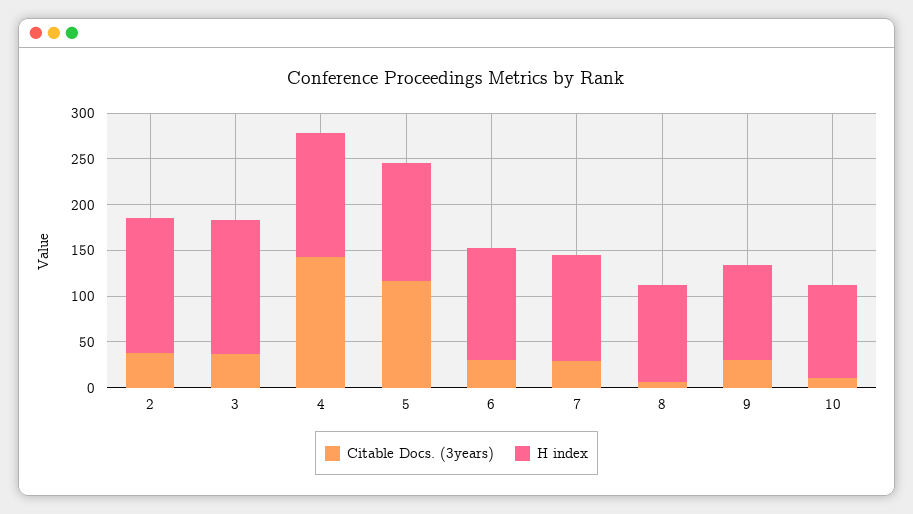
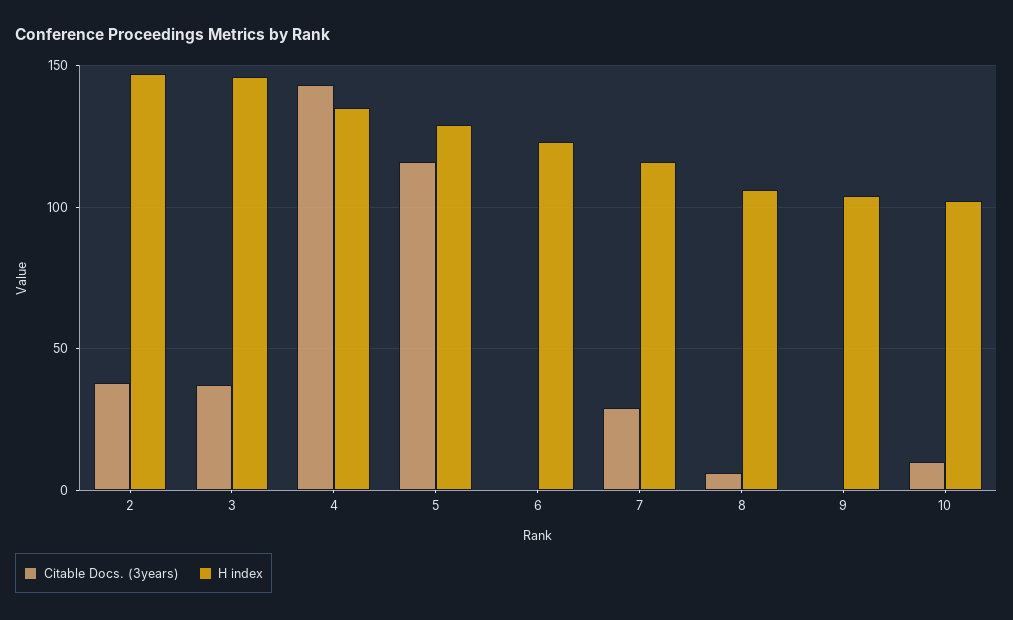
  {
    "Citable Docs. (3years)": {
      "2": 40,
      "3": 35,
      "4": 145,
      "5": 115,
-     "6": 30,
+     "6": 0,
      "7": 30,
      "8": 5,
-     "9": 30,
+     "9": 0,
      "10": 10
    },
    "H index": {
      "2": 145,
      "3": 145,
      "4": 135,
      "5": 130,
      "6": 125,
      "7": 115,
      "8": 105,
      "9": 105,
      "10": 100
    }
  }

